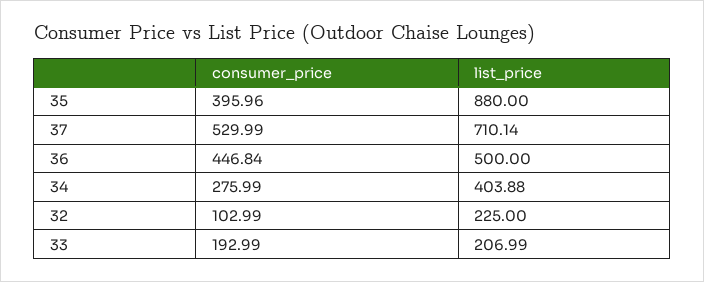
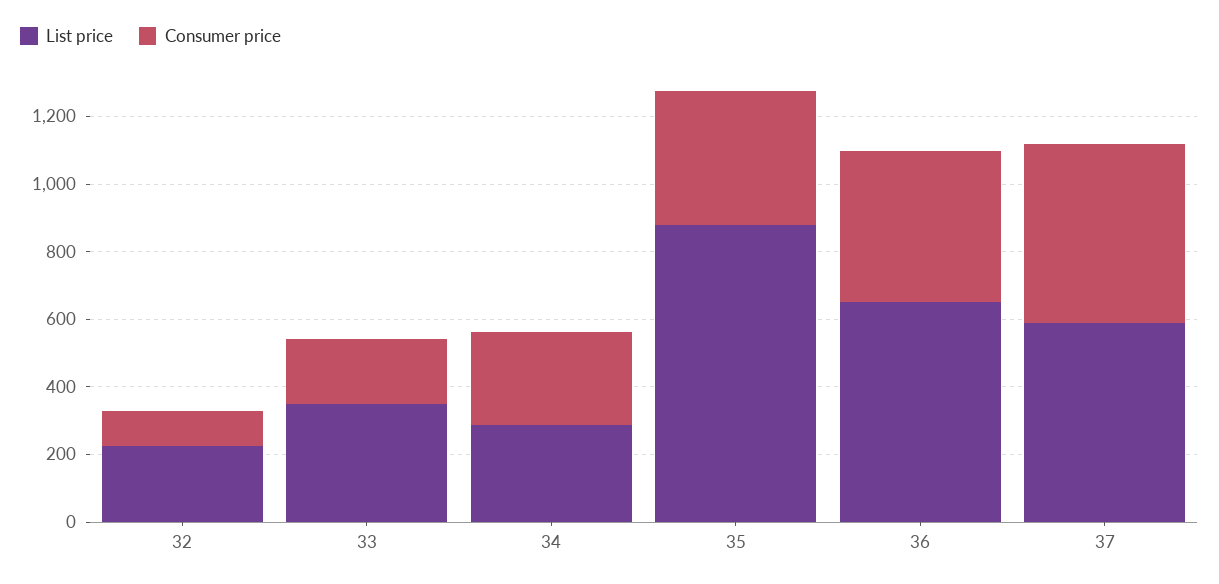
  {
    "consumer_price": {
      "35": 395.96,
      "37": 529.99,
      "36": 446.84,
      "34": 275.99,
      "32": 102.99,
      "33": 192.99
    },
    "list_price": {
      "35": 880,
-     "37": 710.14,
+     "37": 600,
-     "36": 500,
+     "36": 650,
-     "34": 403.88,
+     "34": 300,
      "32": 225,
-     "33": 206.99
+     "33": 350
    }
  }

